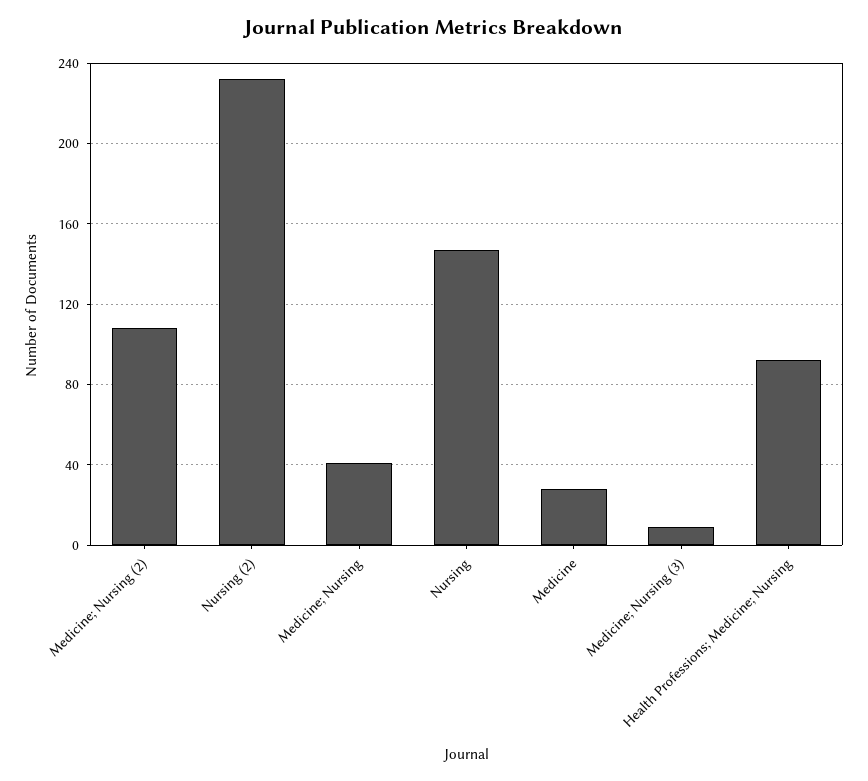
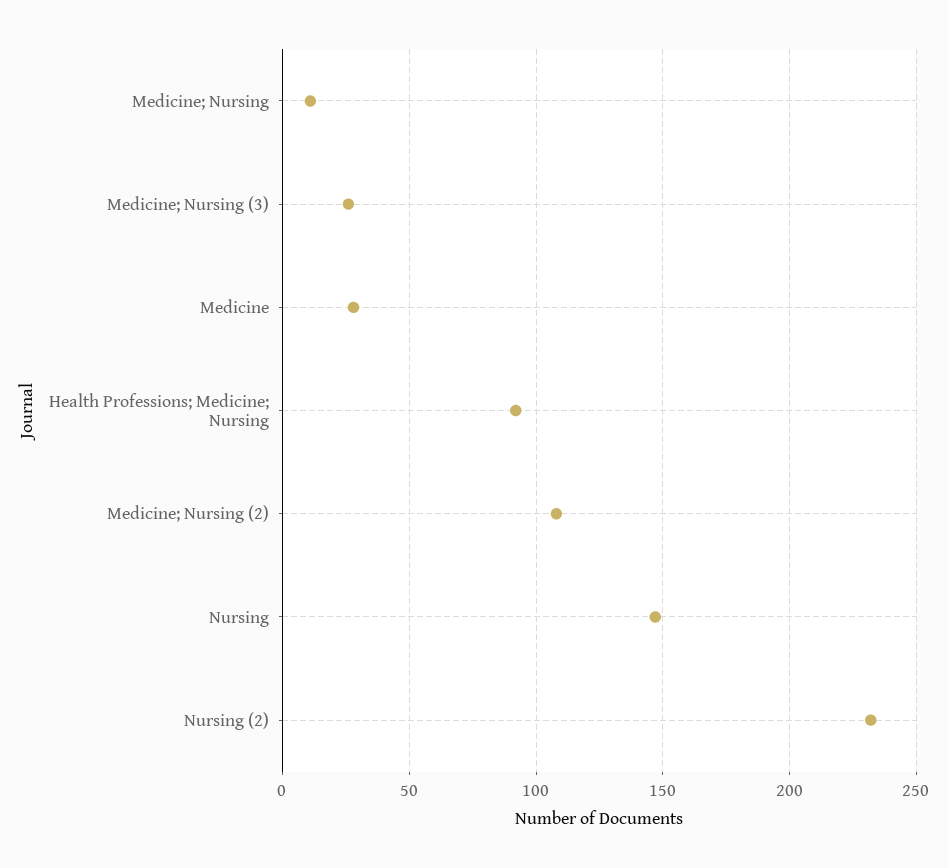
  {
    "Medicine; Nursing (2)": 110,
    "Nursing (2)": 230,
-   "Medicine; Nursing": 40,
+   "Medicine; Nursing": 10,
    "Nursing": 145,
    "Medicine": 30,
-   "Medicine; Nursing (3)": 10,
+   "Medicine; Nursing (3)": 25,
    "Health Professions; Medicine; Nursing": 90
  }

